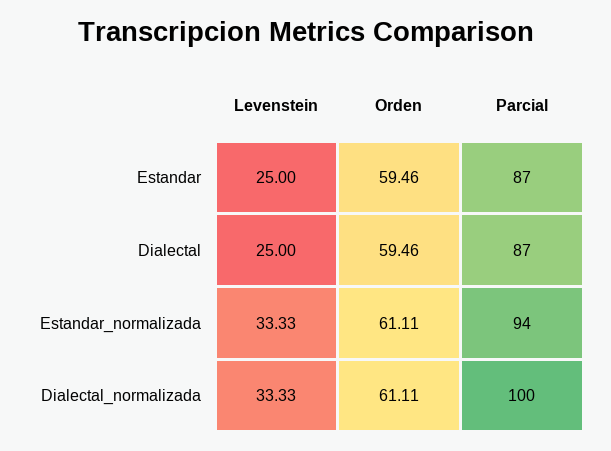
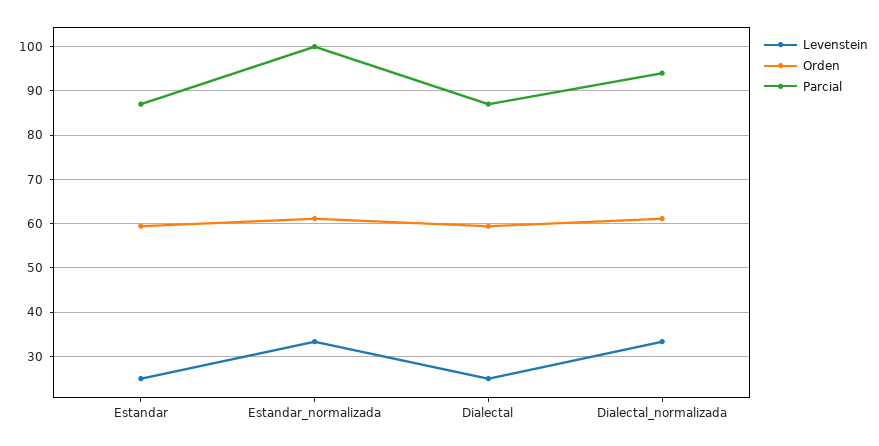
  {
    "Levenstein": {
      "Estandar": 25,
      "Dialectal": 25,
      "Estandar_normalizada": 33.33,
      "Dialectal_normalizada": 33.33
    },
    "Orden": {
      "Estandar": 59.46,
      "Dialectal": 59.46,
      "Estandar_normalizada": 61.11,
      "Dialectal_normalizada": 61.11
    },
    "Parcial": {
      "Estandar": 87,
      "Dialectal": 87,
-     "Estandar_normalizada": 94,
+     "Estandar_normalizada": 100,
-     "Dialectal_normalizada": 100
+     "Dialectal_normalizada": 94
    }
  }

